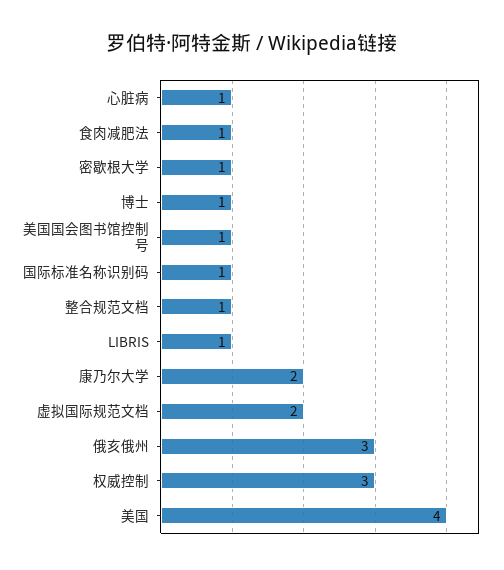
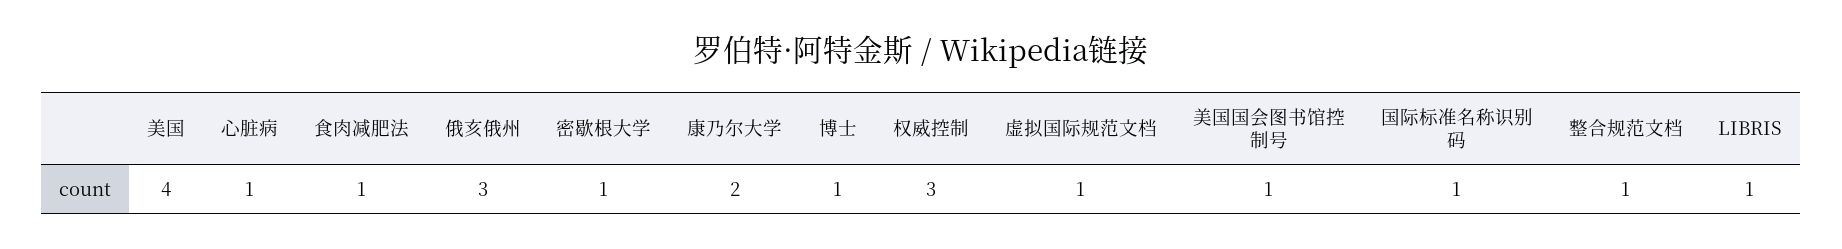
  {
    "心脏病": 1,
    "食肉减肥法": 1,
    "密歇根大学": 1,
    "博士": 1,
    "美国国会图书馆控制号": 1,
    "国际标准名称识别码": 1,
    "整合规范文档": 1,
    "LIBRIS": 1,
    "康乃尔大学": 2,
-   "虚拟国际规范文档": 2,
+   "虚拟国际规范文档": 1,
    "俄亥俄州": 3,
    "权威控制": 3,
    "美国": 4
  }

